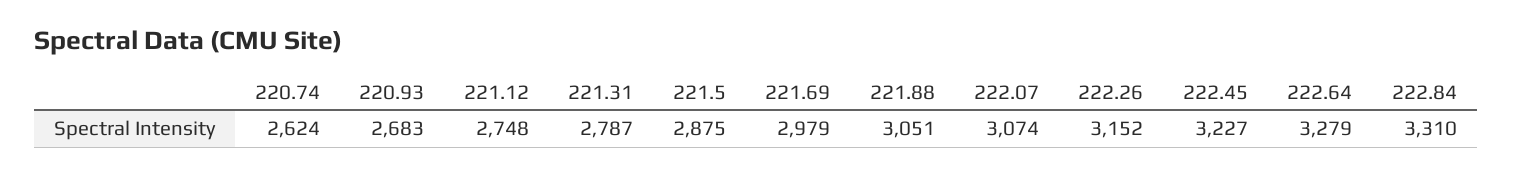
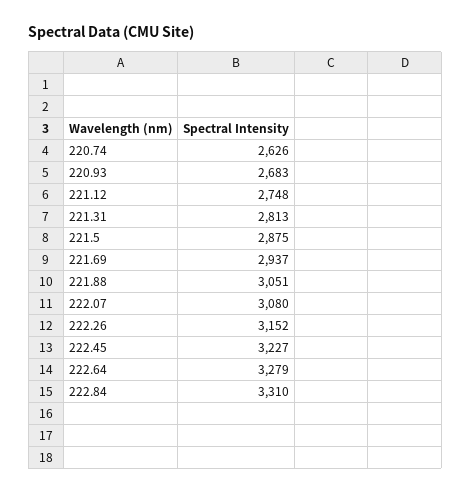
  {
-   "220.74": 2624,
+   "220.74": 2626,
    "220.93": 2683,
    "221.12": 2748,
-   "221.31": 2787,
+   "221.31": 2813,
    "221.5": 2875,
-   "221.69": 2979,
+   "221.69": 2937,
    "221.88": 3051,
-   "222.07": 3074,
+   "222.07": 3080,
    "222.26": 3152,
    "222.45": 3227,
    "222.64": 3279,
    "222.84": 3310
  }

